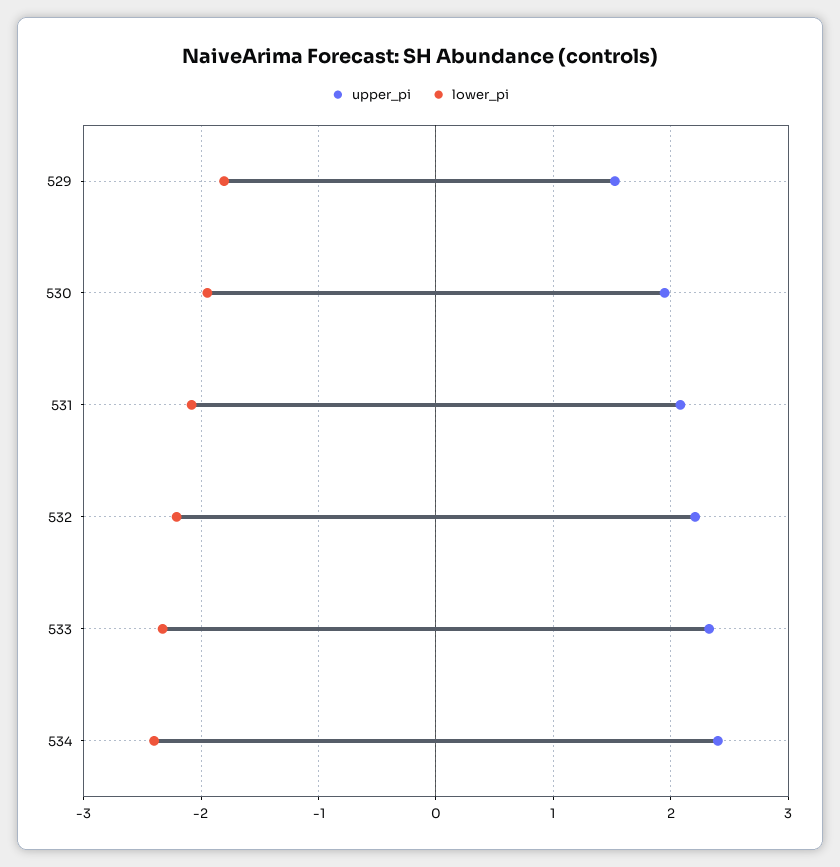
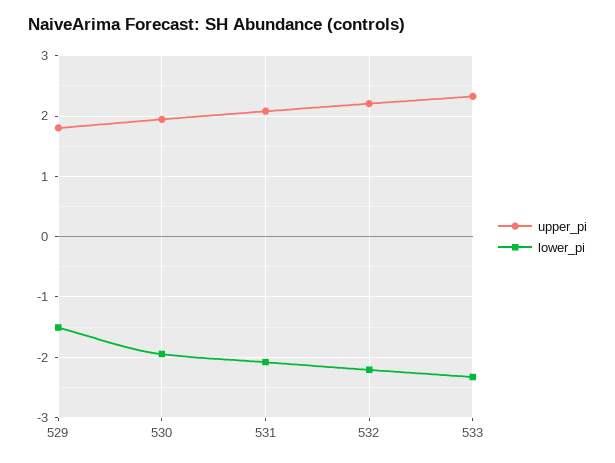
  {
    "upper_pi": {
-     "529": 1.5,
+     "529": 1.8,
      "530": 1.9,
      "531": 2.1,
      "532": 2.2,
-     "533": 2.3,
+     "533": 2.3
-     "534": 2.4
    },
    "lower_pi": {
-     "529": -1.8,
+     "529": -1.5,
      "530": -1.9,
      "531": -2.1,
      "532": -2.2,
-     "533": -2.3,
+     "533": -2.3
-     "534": -2.4
    }
  }

